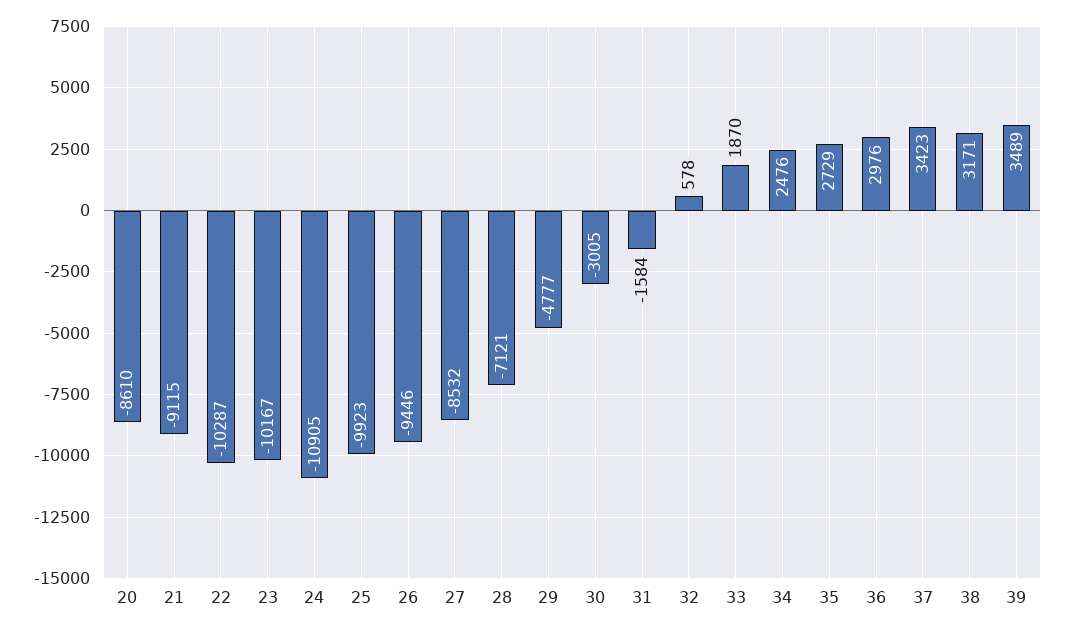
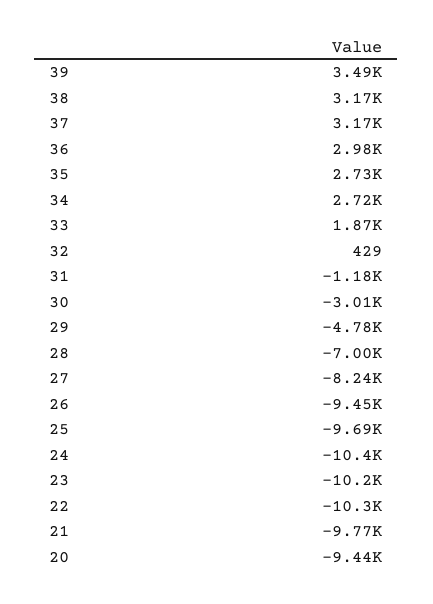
  {
-   "20": -8610,
+   "20": -9440,
-   "21": -9115,
+   "21": -9770,
    "22": -10287,
    "23": -10167,
-   "24": -10905,
+   "24": -10400,
-   "25": -9923,
+   "25": -9690,
    "26": -9446,
-   "27": -8532,
+   "27": -8240,
-   "28": -7121,
+   "28": -7000,
    "29": -4777,
    "30": -3005,
-   "31": -1584,
+   "31": -1180,
-   "32": 578,
+   "32": 429,
    "33": 1870,
-   "34": 2476,
+   "34": 2720,
    "35": 2729,
    "36": 2976,
-   "37": 3423,
+   "37": 3170,
    "38": 3171,
    "39": 3489
  }

